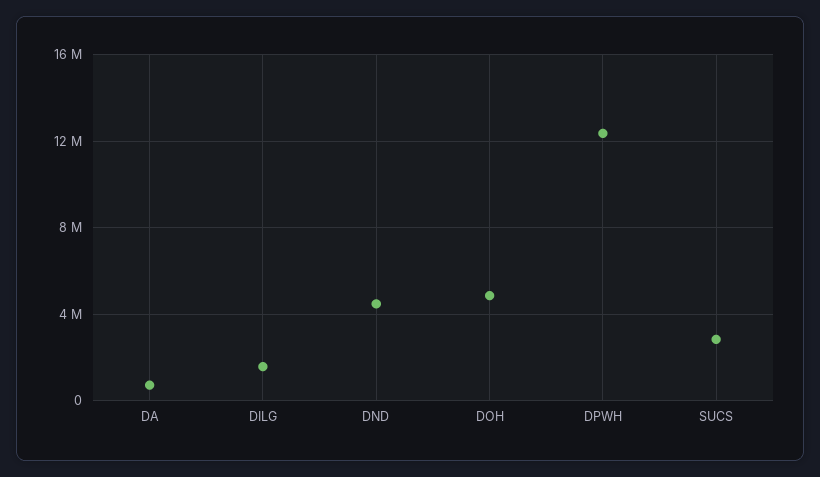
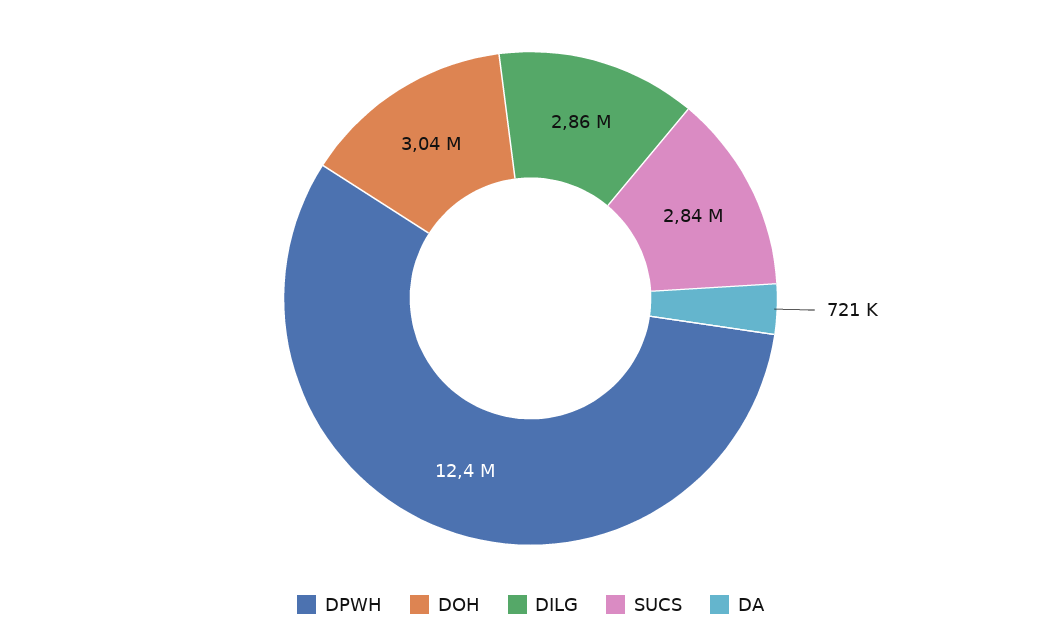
  {
    "DA": 721000,
-   "DILG": 1500000,
+   "DILG": 2860000,
-   "DND": 4500000,
-   "DOH": 5000000,
+   "DOH": 3040000,
    "DPWH": 12400000,
    "SUCS": 2840000
  }

